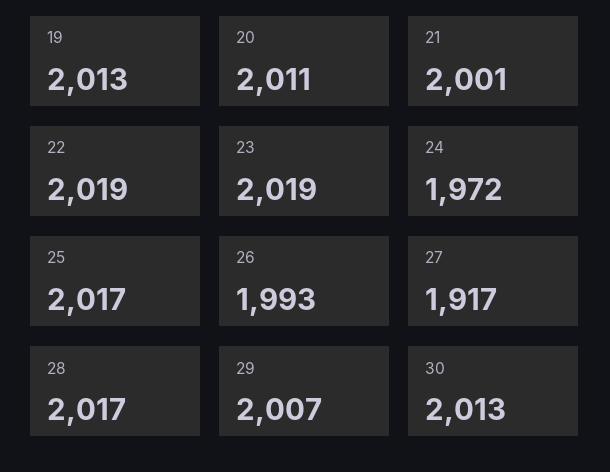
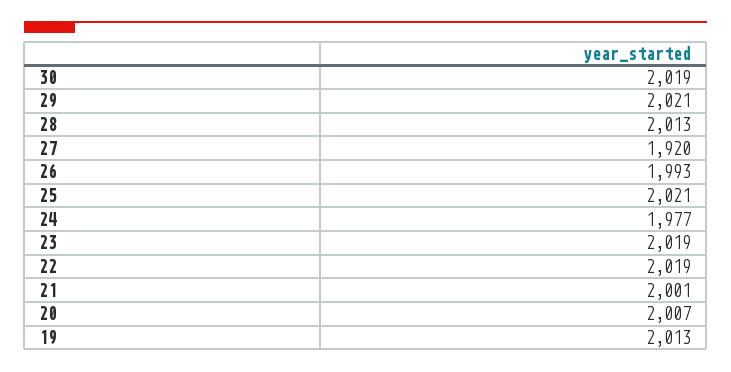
  {
    "19": 2013,
-   "20": 2011,
+   "20": 2007,
    "21": 2001,
    "22": 2019,
    "23": 2019,
-   "24": 1972,
+   "24": 1977,
-   "25": 2017,
+   "25": 2021,
    "26": 1993,
-   "27": 1917,
+   "27": 1920,
-   "28": 2017,
+   "28": 2013,
-   "29": 2007,
+   "29": 2021,
-   "30": 2013
+   "30": 2019
  }

